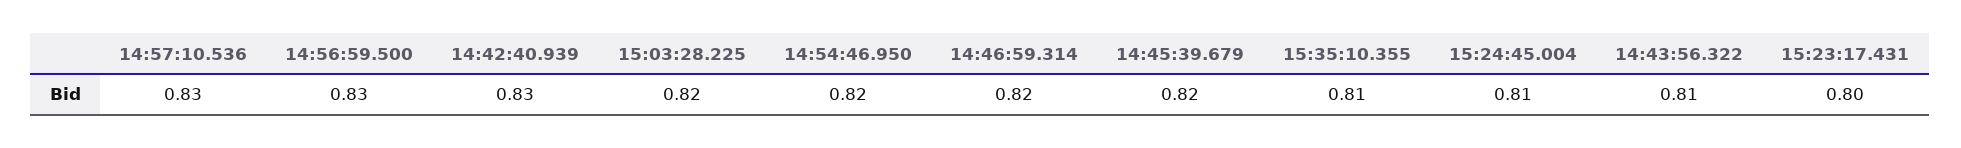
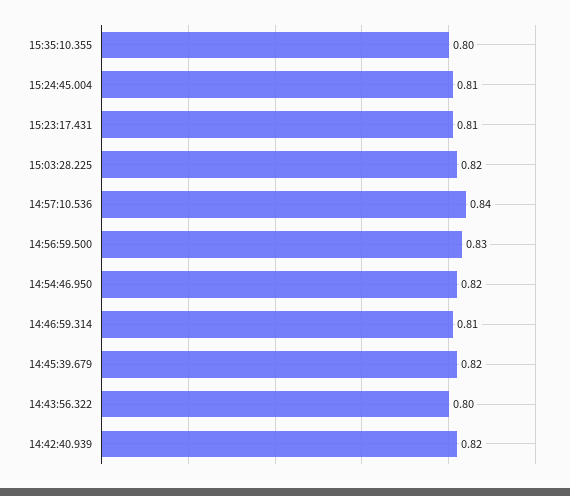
  {
-   "14:57:10.536": 0.83,
+   "14:57:10.536": 0.84,
    "14:56:59.500": 0.83,
-   "14:42:40.939": 0.83,
+   "14:42:40.939": 0.82,
    "15:03:28.225": 0.82,
    "14:54:46.950": 0.82,
-   "14:46:59.314": 0.82,
+   "14:46:59.314": 0.81,
    "14:45:39.679": 0.82,
-   "15:35:10.355": 0.81,
+   "15:35:10.355": 0.8,
    "15:24:45.004": 0.81,
-   "14:43:56.322": 0.81,
+   "14:43:56.322": 0.8,
-   "15:23:17.431": 0.8
+   "15:23:17.431": 0.81
  }

